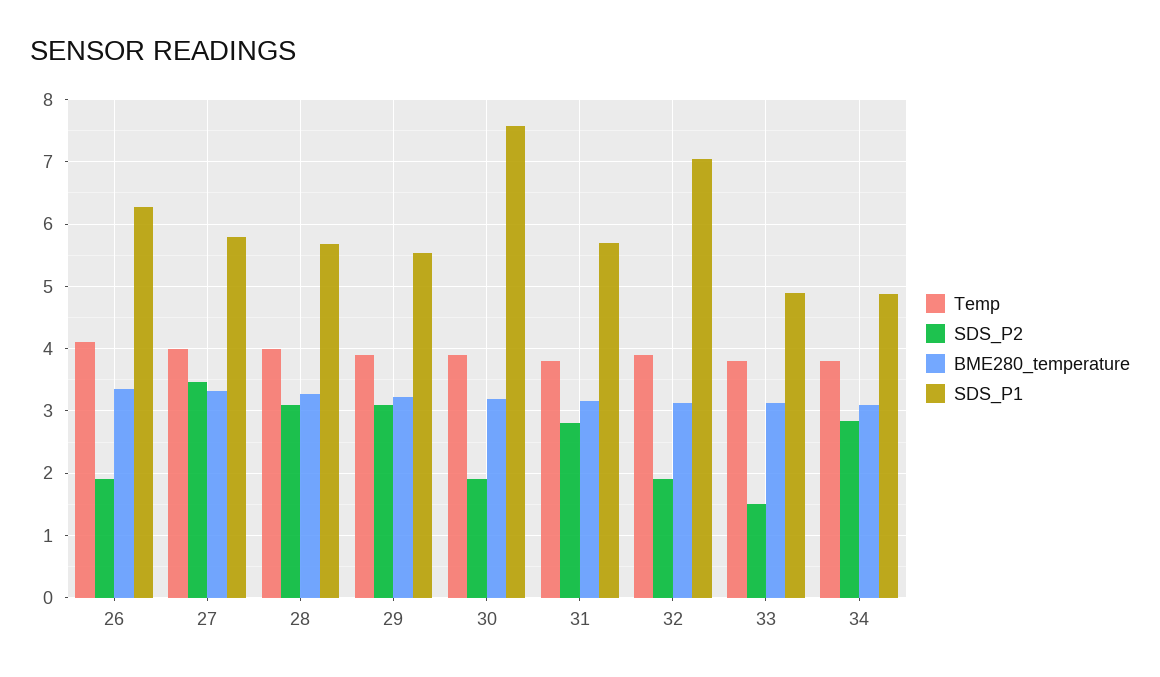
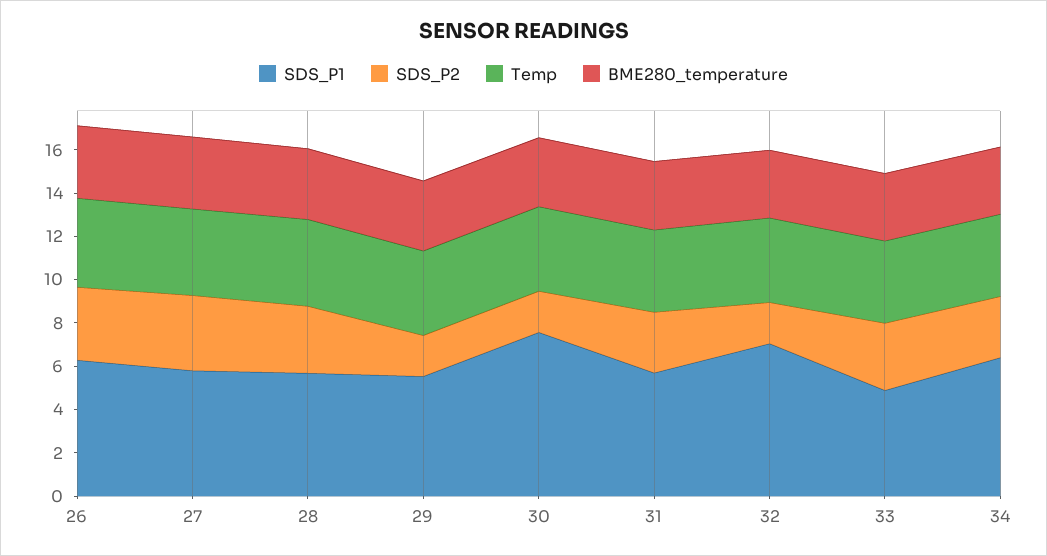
  {
    "Temp": {
      "26": 4.1,
      "27": 4,
      "28": 4,
      "29": 3.9,
      "30": 3.9,
      "31": 3.8,
      "32": 3.9,
      "33": 3.8,
      "34": 3.8
    },
    "SDS_P2": {
-     "26": 1.9,
+     "26": 3.5,
      "27": 3.5,
      "28": 3.1,
-     "29": 3.1,
+     "29": 2,
      "30": 1.9,
      "31": 2.8,
      "32": 1.9,
-     "33": 1.5,
+     "33": 3,
      "34": 2.8
    },
    "BME280_temperature": {
      "26": 3.4,
      "27": 3.3,
      "28": 3.3,
      "29": 3.2,
      "30": 3.2,
      "31": 3.2,
      "32": 3.1,
      "33": 3.1,
      "34": 3.1
    },
    "SDS_P1": {
      "26": 6.3,
      "27": 5.8,
      "28": 5.7,
      "29": 5.5,
      "30": 7.6,
      "31": 5.7,
      "32": 7.1,
      "33": 4.9,
-     "34": 4.9
+     "34": 6.5
    }
  }

